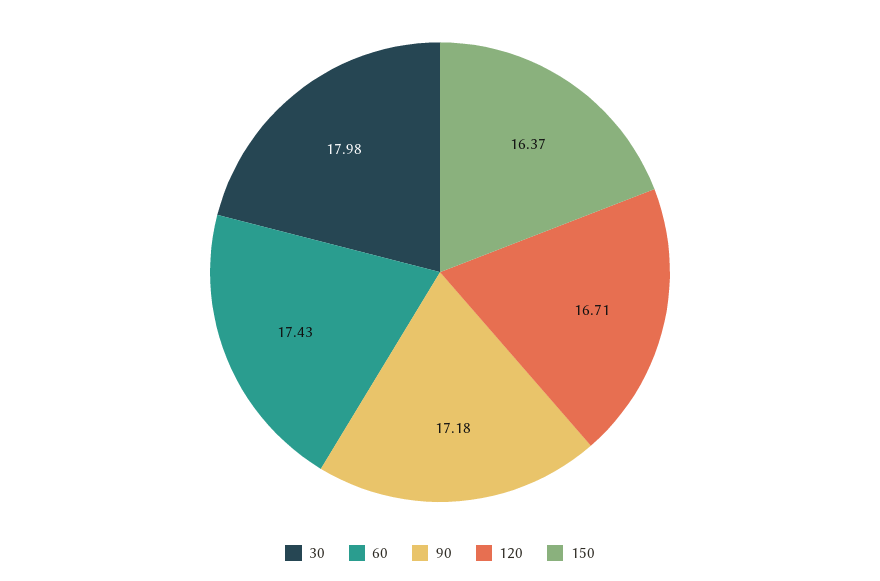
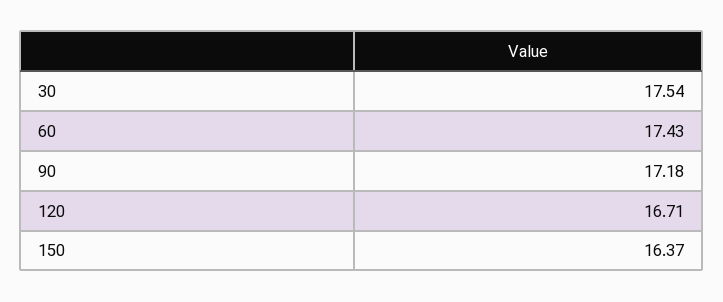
  {
-   "30": 17.98,
+   "30": 17.54,
    "60": 17.43,
    "90": 17.18,
    "120": 16.71,
    "150": 16.37
  }

